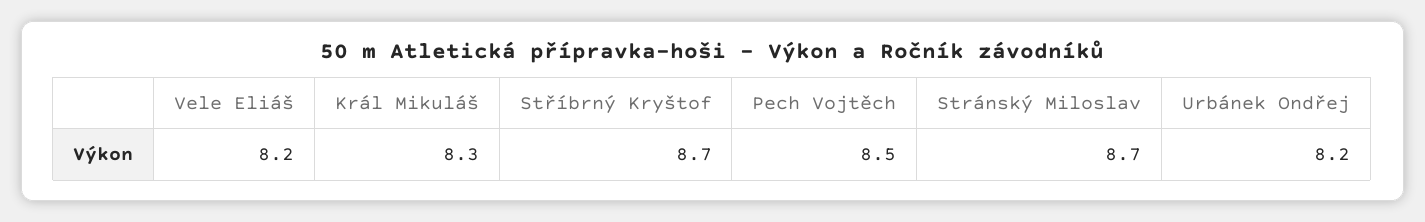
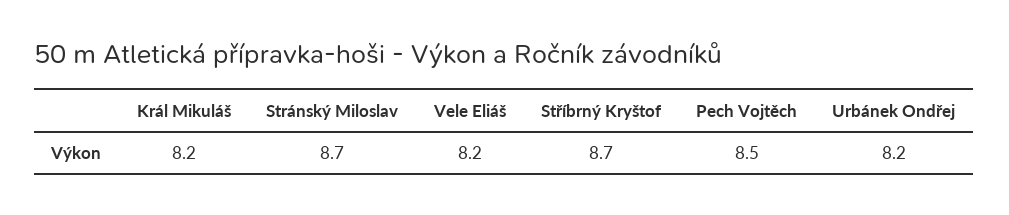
  {
    "Vele Eliáš": 8.2,
-   "Král Mikuláš": 8.3,
+   "Král Mikuláš": 8.2,
    "Stříbrný Kryštof": 8.7,
    "Pech Vojtěch": 8.5,
    "Stránský Miloslav": 8.7,
    "Urbánek Ondřej": 8.2
  }

